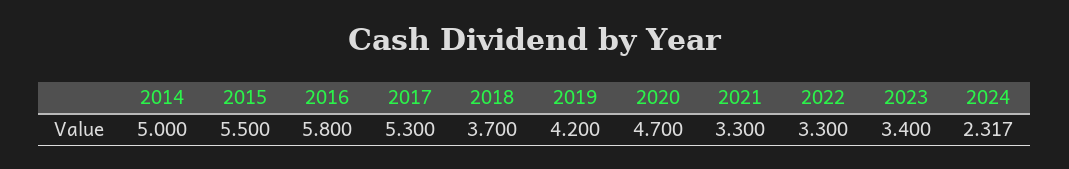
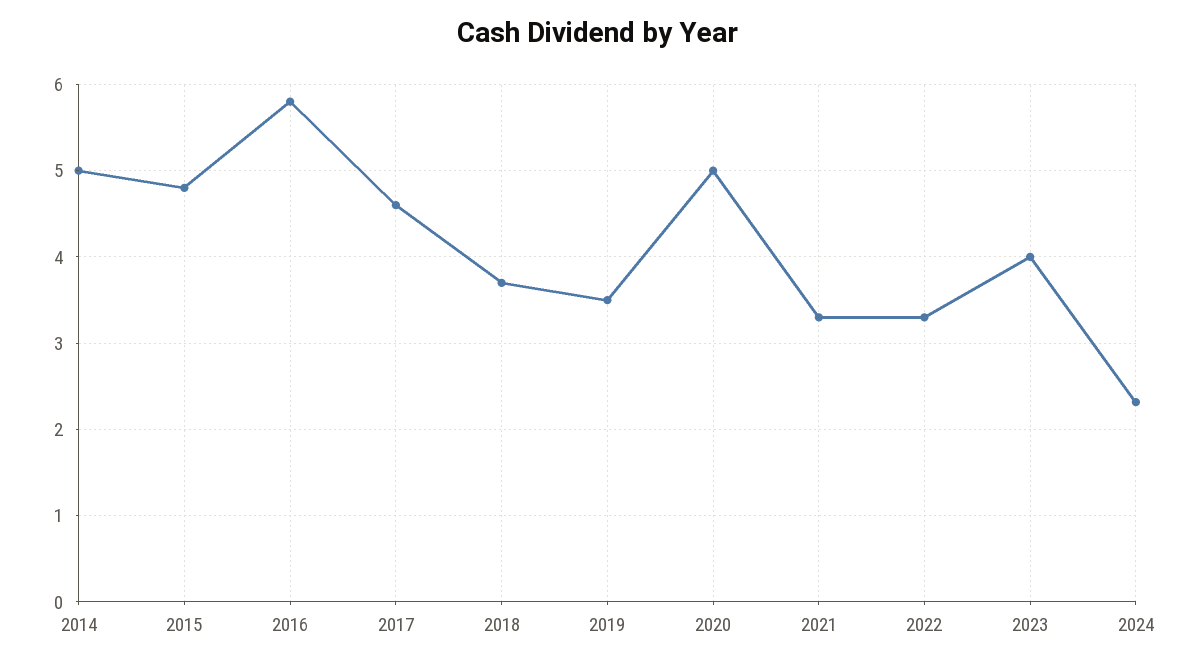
  {
    "2014": 5,
-   "2015": 5.5,
+   "2015": 4.8,
    "2016": 5.8,
-   "2017": 5.3,
+   "2017": 4.6,
    "2018": 3.7,
-   "2019": 4.2,
+   "2019": 3.5,
-   "2020": 4.7,
+   "2020": 5,
    "2021": 3.3,
    "2022": 3.3,
-   "2023": 3.4,
+   "2023": 4,
    "2024": 2.317
  }

